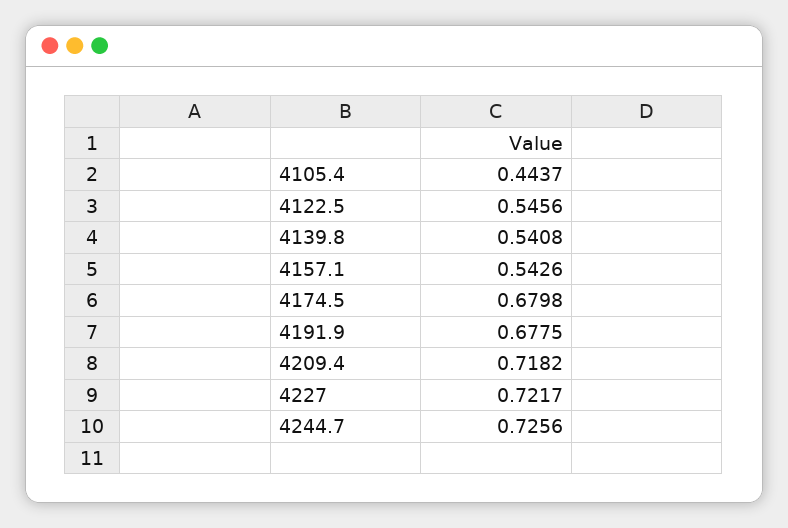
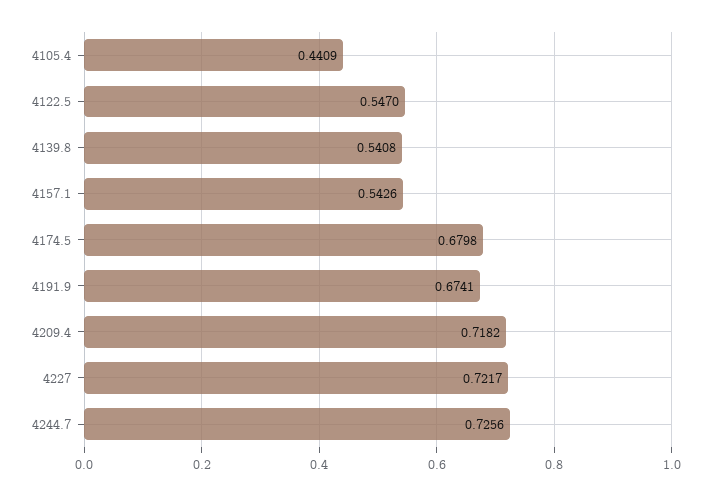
  {
-   "4105.4": 0.4437,
+   "4105.4": 0.4409,
-   "4122.5": 0.5456,
+   "4122.5": 0.547,
    "4139.8": 0.5408,
    "4157.1": 0.5426,
    "4174.5": 0.6798,
-   "4191.9": 0.6775,
+   "4191.9": 0.6741,
    "4209.4": 0.7182,
    "4227": 0.7217,
    "4244.7": 0.7256
  }

